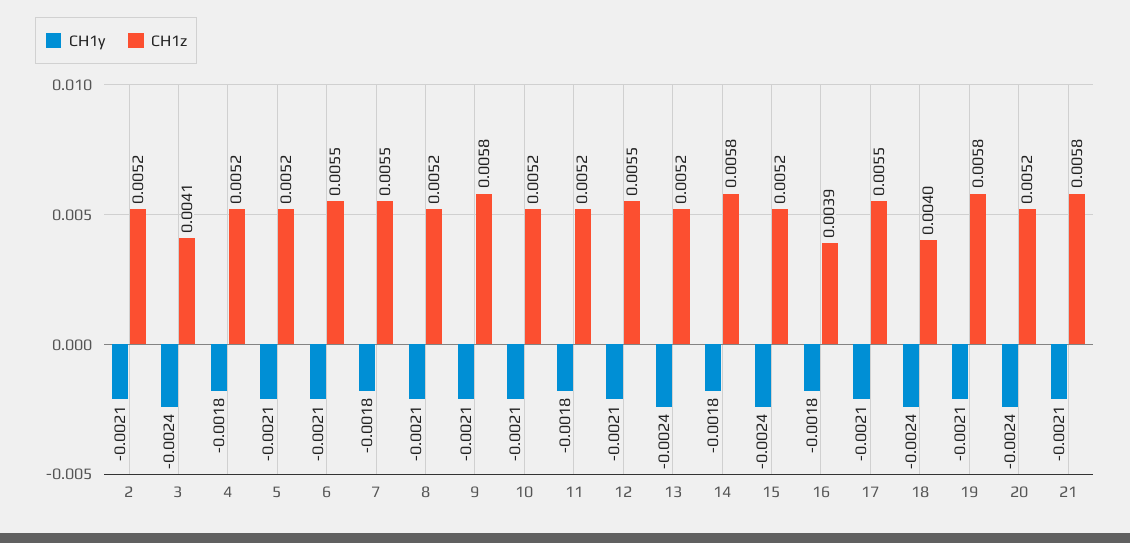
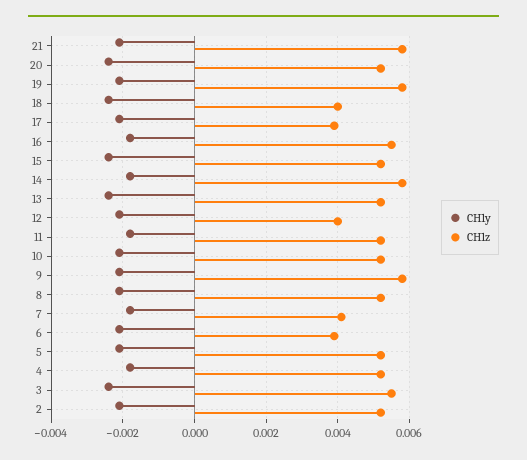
  {
    "CH1y": {
      "2": -0.0021,
      "3": -0.0024,
      "4": -0.0018,
      "5": -0.0021,
      "6": -0.0021,
      "7": -0.0018,
      "8": -0.0021,
      "9": -0.0021,
      "10": -0.0021,
      "11": -0.0018,
      "12": -0.0021,
      "13": -0.0024,
      "14": -0.0018,
      "15": -0.0024,
      "16": -0.0018,
      "17": -0.0021,
      "18": -0.0024,
      "19": -0.0021,
      "20": -0.0024,
      "21": -0.0021
    },
    "CH1z": {
      "2": 0.0052,
-     "3": 0.0041,
+     "3": 0.0055,
      "4": 0.0052,
      "5": 0.0052,
-     "6": 0.0055,
+     "6": 0.004,
-     "7": 0.0055,
+     "7": 0.004,
      "8": 0.0052,
      "9": 0.0058,
      "10": 0.0052,
      "11": 0.0052,
-     "12": 0.0055,
+     "12": 0.004,
      "13": 0.0052,
      "14": 0.0058,
      "15": 0.0052,
-     "16": 0.0039,
+     "16": 0.0055,
-     "17": 0.0055,
+     "17": 0.004,
      "18": 0.004,
      "19": 0.0058,
      "20": 0.0052,
      "21": 0.0058
    }
  }

